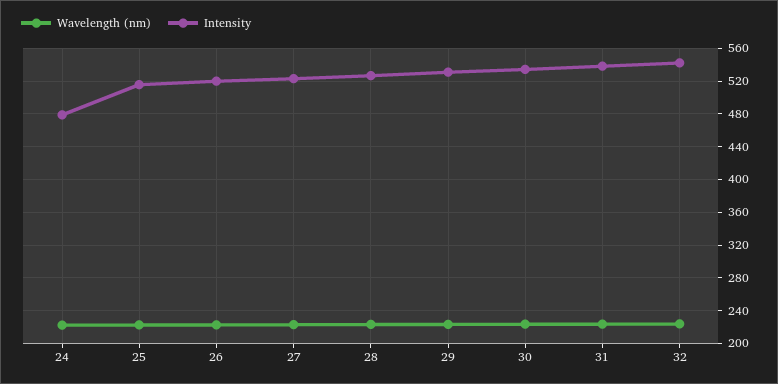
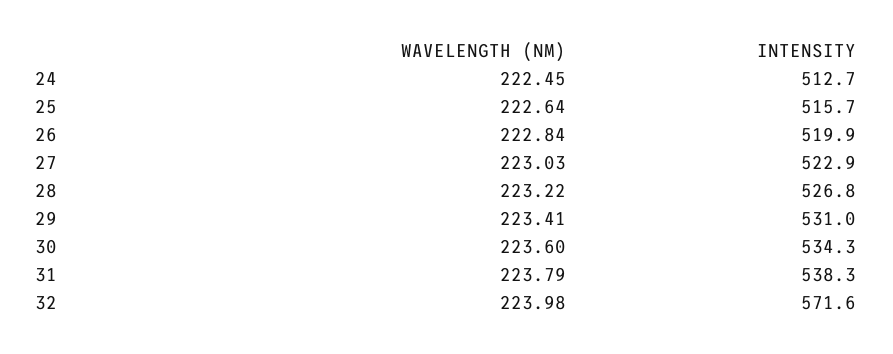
  {
    "Wavelength (nm)": {
      "24": 222.45,
      "25": 222.64,
      "26": 222.84,
      "27": 223.03,
      "28": 223.22,
      "29": 223.41,
      "30": 223.6,
      "31": 223.79,
      "32": 223.98
    },
    "Intensity": {
-     "24": 480,
+     "24": 512.7,
      "25": 515.7,
      "26": 519.9,
      "27": 522.9,
      "28": 526.8,
      "29": 531,
      "30": 534.3,
      "31": 538.3,
-     "32": 540
+     "32": 571.6
    }
  }

